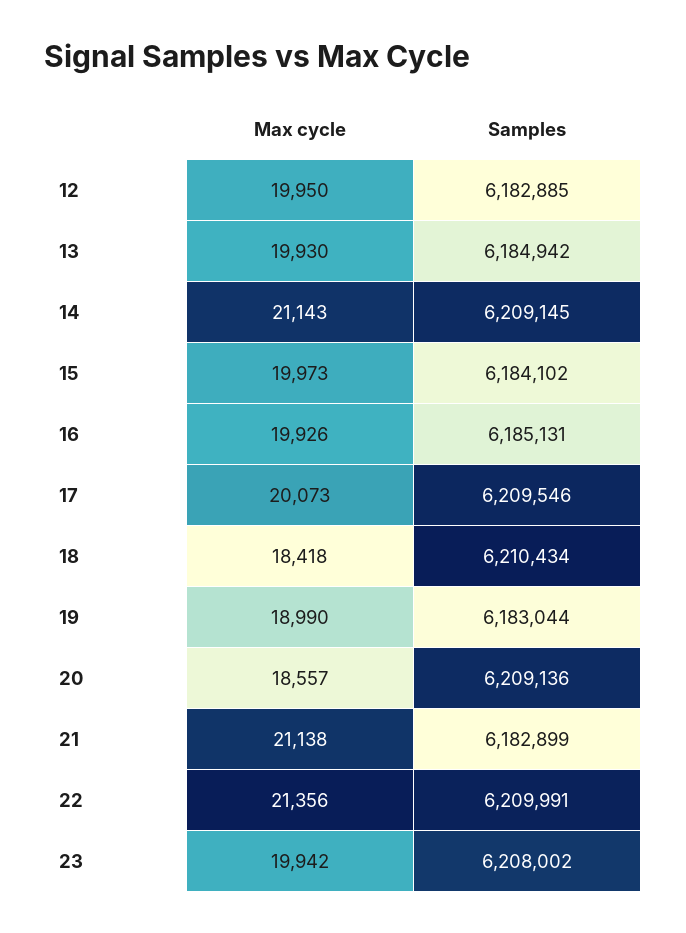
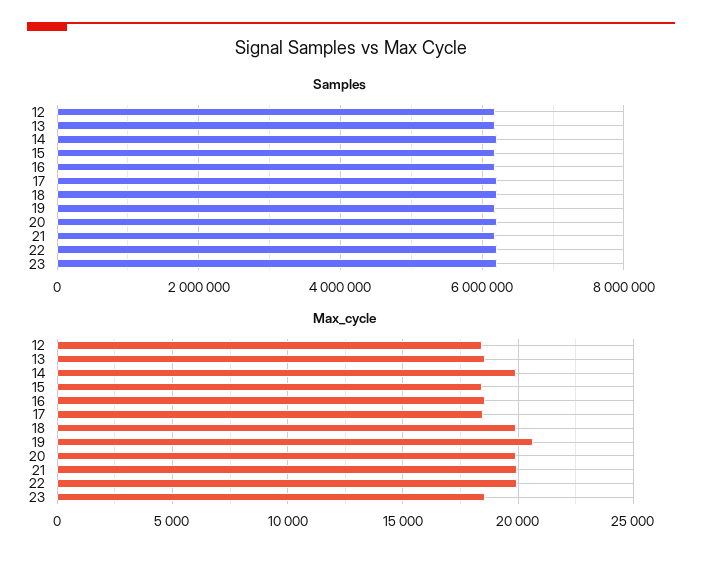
  {
    "Max cycle": {
-     "12": 19950,
+     "12": 18500,
-     "13": 19930,
+     "13": 18500,
-     "14": 21143,
+     "14": 20000,
-     "15": 19973,
+     "15": 18500,
-     "16": 19926,
+     "16": 18500,
-     "17": 20073,
+     "17": 18500,
-     "18": 18418,
+     "18": 20000,
-     "19": 18990,
+     "19": 20500,
-     "20": 18557,
+     "20": 20000,
-     "21": 21138,
+     "21": 20000,
-     "22": 21356,
+     "22": 20000,
-     "23": 19942
+     "23": 18500
    },
    "Samples": {
      "12": 6182885,
      "13": 6184942,
      "14": 6209145,
      "15": 6184102,
      "16": 6185131,
      "17": 6209546,
      "18": 6210434,
      "19": 6183044,
      "20": 6209136,
      "21": 6182899,
      "22": 6209991,
      "23": 6208002
    }
  }

